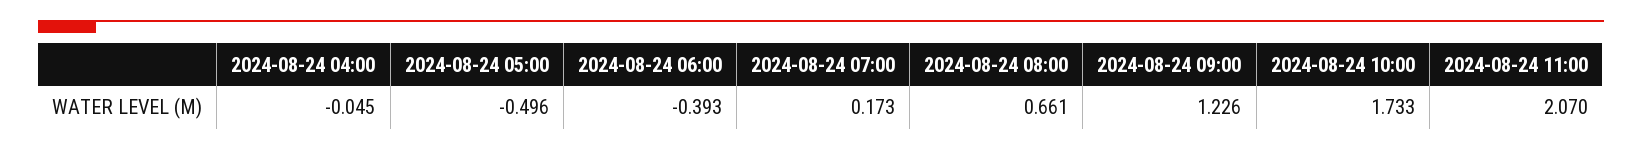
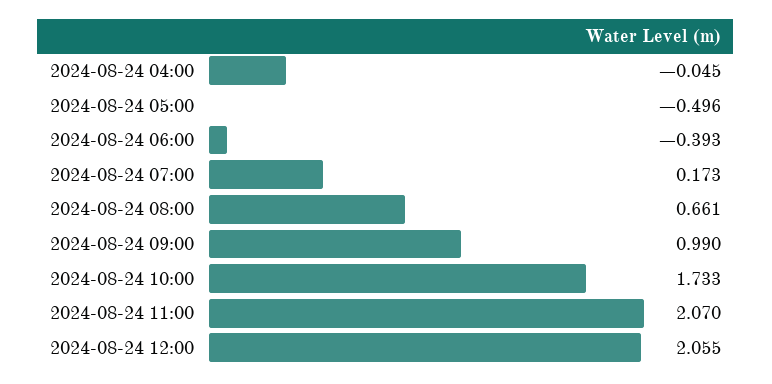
  {
    "2024-08-24 04:00": -0.045,
    "2024-08-24 05:00": -0.496,
    "2024-08-24 06:00": -0.393,
    "2024-08-24 07:00": 0.173,
    "2024-08-24 08:00": 0.661,
-   "2024-08-24 09:00": 1.226,
+   "2024-08-24 09:00": 0.99,
    "2024-08-24 10:00": 1.733,
-   "2024-08-24 11:00": 2.07
+   "2024-08-24 11:00": 2.07,
+   "2024-08-24 12:00": 2.055
  }

